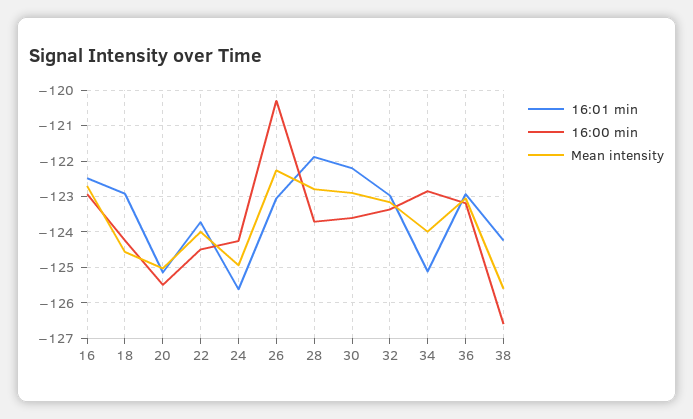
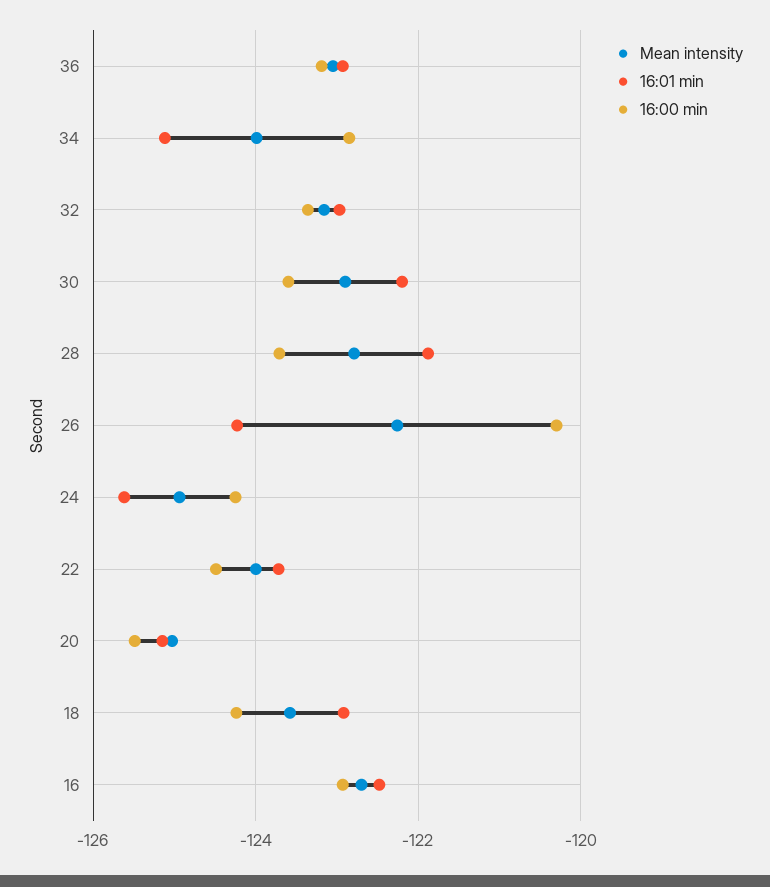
  {
    "16:01 min": {
      "16": -122.4,
      "18": -123,
      "20": -125.2,
      "22": -123.8,
      "24": -125.6,
-     "26": -123,
+     "26": -124.2,
      "28": -121.8,
      "30": -122.2,
      "32": -123,
      "34": -125.2,
-     "36": -123,
+     "36": -123
-     "38": -124.2
    },
    "16:00 min": {
      "16": -123,
      "18": -124.2,
      "20": -125.4,
      "22": -124.4,
      "24": -124.2,
      "26": -120.4,
      "28": -123.8,
      "30": -123.6,
      "32": -123.4,
      "34": -122.8,
-     "36": -123.2,
+     "36": -123.2
-     "38": -126.6
    },
    "Mean intensity": {
      "16": -122.8,
-     "18": -124.6,
+     "18": -123.6,
      "20": -125,
      "22": -124,
      "24": -125,
      "26": -122.2,
      "28": -122.8,
      "30": -123,
      "32": -123.2,
      "34": -124,
-     "36": -123,
+     "36": -123
-     "38": -125.6
    }
  }

